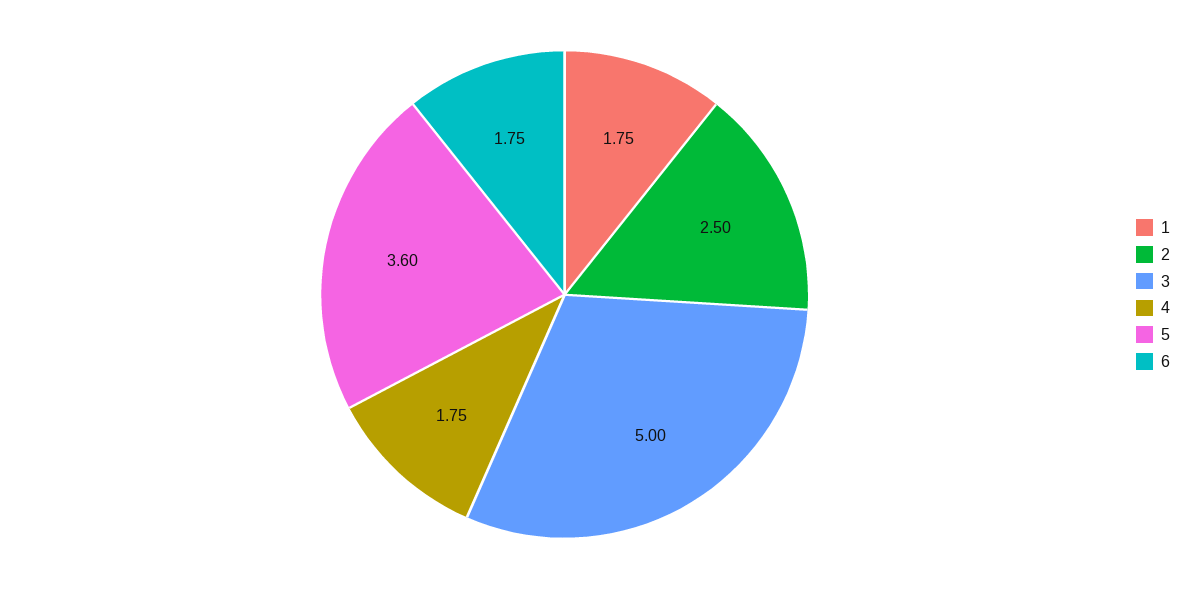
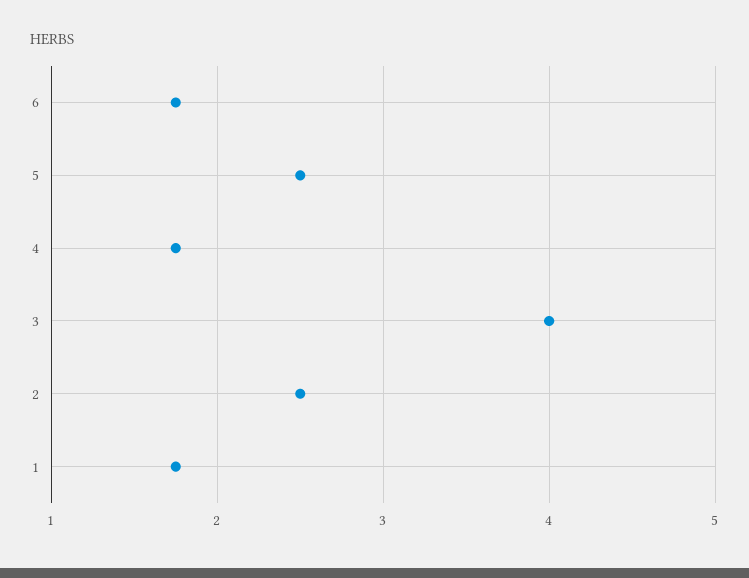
  {
    "1": 1.75,
    "2": 2.5,
-   "3": 5,
+   "3": 4,
    "4": 1.75,
-   "5": 3.6,
+   "5": 2.5,
    "6": 1.75
  }

